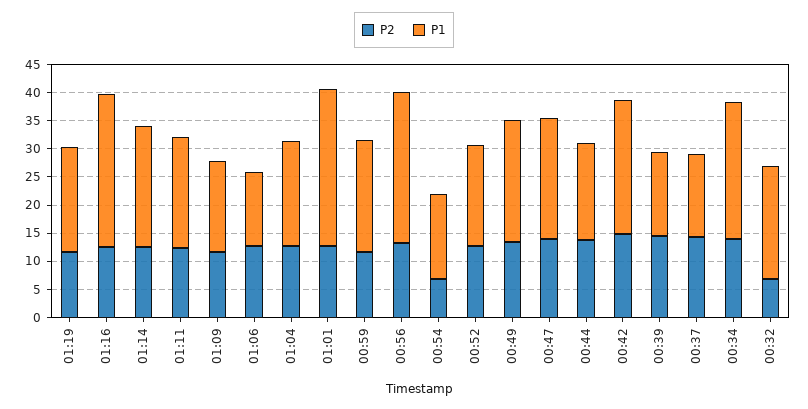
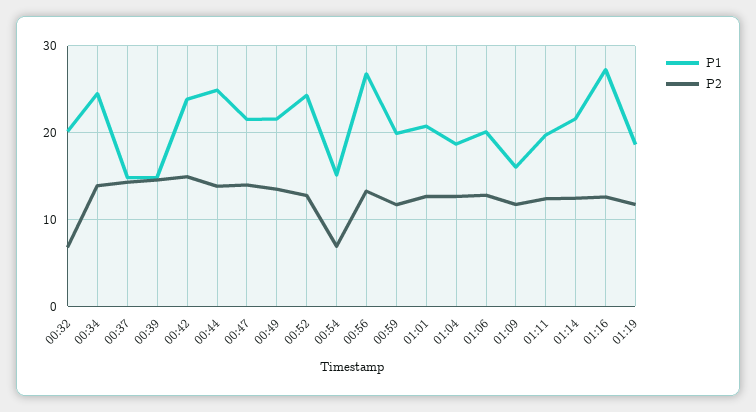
  {
    "P2": {
      "01:19": 12,
      "01:16": 13,
      "01:14": 12,
      "01:11": 12,
      "01:09": 12,
      "01:06": 13,
      "01:04": 13,
      "01:01": 13,
      "00:59": 12,
      "00:56": 13,
      "00:54": 7,
      "00:52": 13,
      "00:49": 14,
      "00:47": 14,
      "00:44": 14,
      "00:42": 15,
      "00:39": 15,
      "00:37": 14,
      "00:34": 14,
      "00:32": 7
    },
    "P1": {
      "01:19": 19,
      "01:16": 27,
      "01:14": 22,
      "01:11": 20,
      "01:09": 16,
-     "01:06": 12.5,
+     "01:06": 20,
      "01:04": 19,
-     "01:01": 27.5,
+     "01:01": 21,
      "00:59": 20,
      "00:56": 27,
      "00:54": 15,
-     "00:52": 17.5,
+     "00:52": 24,
      "00:49": 22,
      "00:47": 22,
-     "00:44": 17.5,
+     "00:44": 25,
      "00:42": 24,
      "00:39": 15,
      "00:37": 15,
      "00:34": 24,
      "00:32": 20
    }
  }

